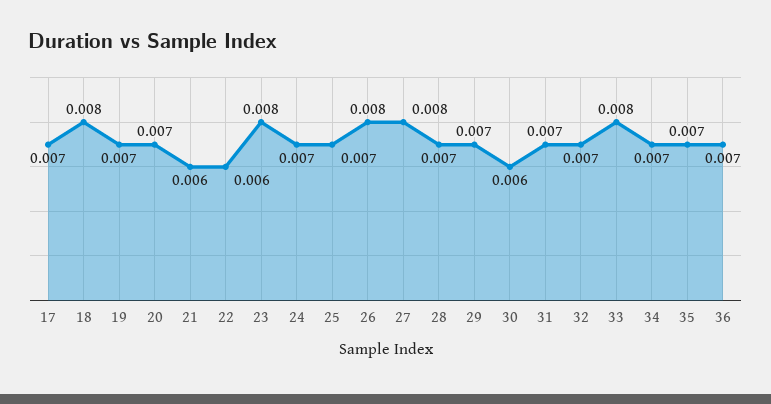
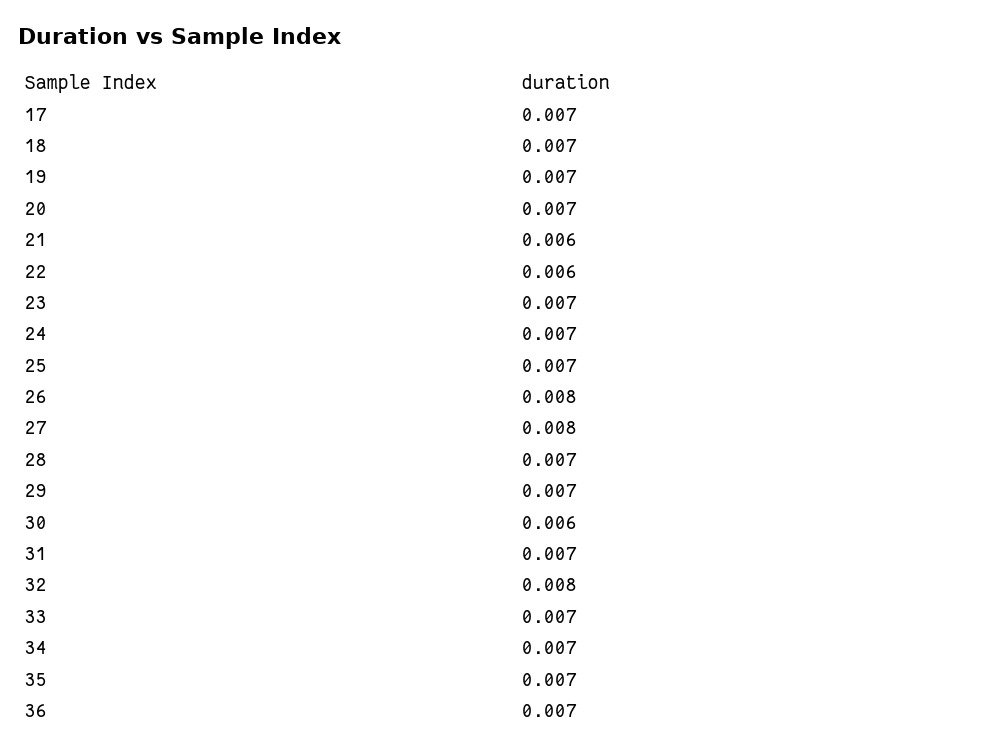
  {
    "17": 0.007,
-   "18": 0.008,
+   "18": 0.007,
    "19": 0.007,
    "20": 0.007,
    "21": 0.006,
    "22": 0.006,
-   "23": 0.008,
+   "23": 0.007,
    "24": 0.007,
    "25": 0.007,
    "26": 0.008,
    "27": 0.008,
    "28": 0.007,
    "29": 0.007,
    "30": 0.006,
    "31": 0.007,
-   "32": 0.007,
+   "32": 0.008,
-   "33": 0.008,
+   "33": 0.007,
    "34": 0.007,
    "35": 0.007,
    "36": 0.007
  }

